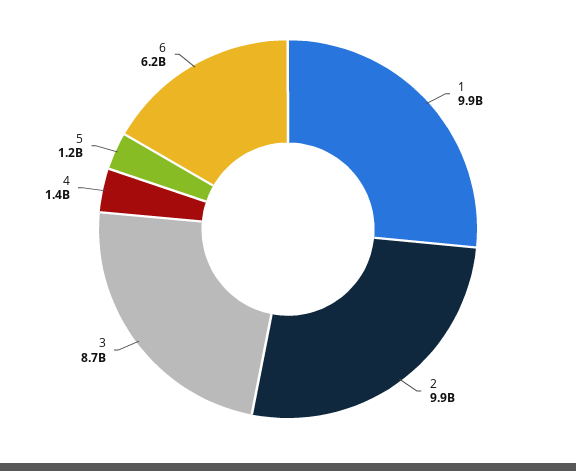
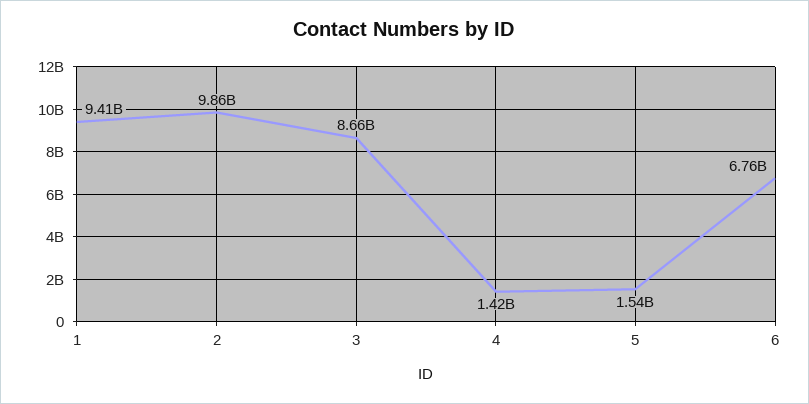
  {
-   "1": 9900000000,
+   "1": 9410000000,
    "2": 9860000000,
    "3": 8660000000,
    "4": 1420000000,
-   "5": 1200000000,
+   "5": 1540000000,
-   "6": 6200000000
+   "6": 6760000000
  }

